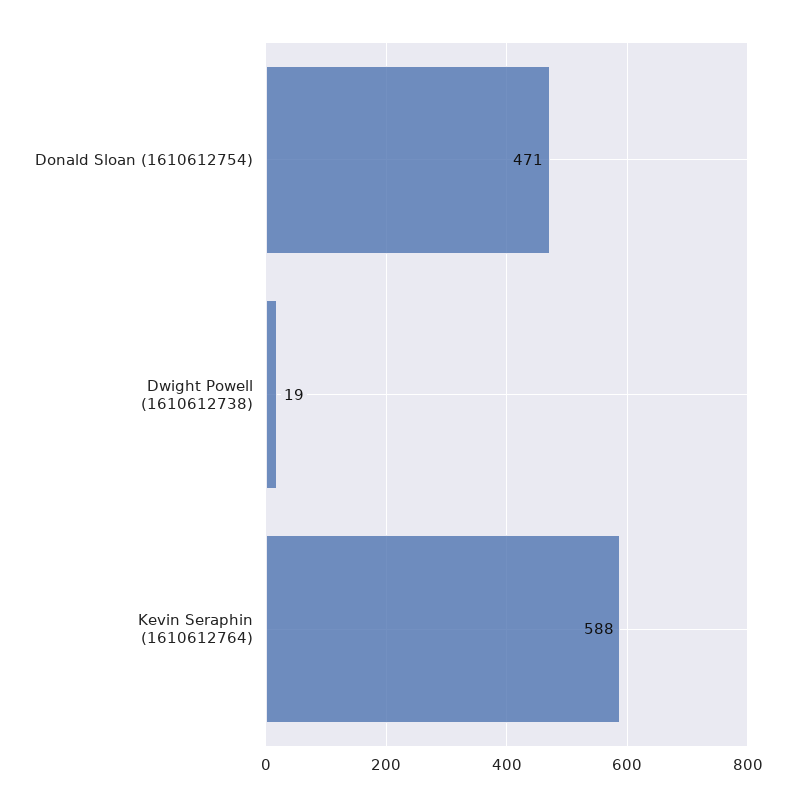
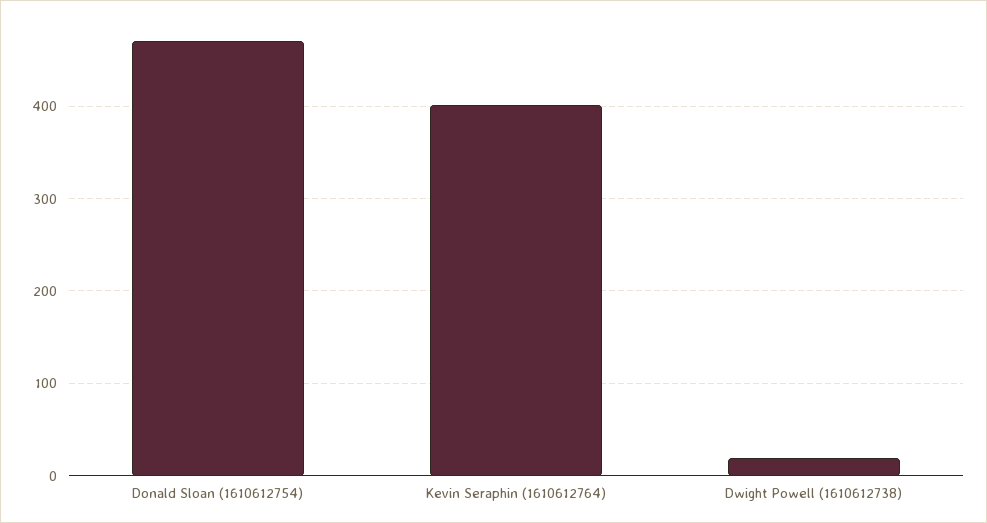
  {
    "Donald Sloan (1610612754)": 471,
    "Dwight Powell (1610612738)": 19,
-   "Kevin Seraphin (1610612764)": 588
+   "Kevin Seraphin (1610612764)": 400
  }

